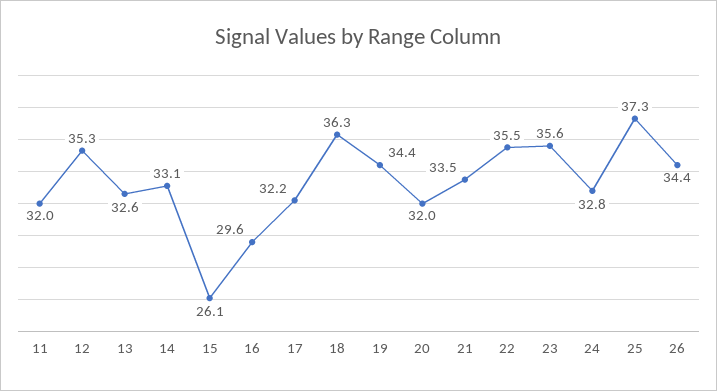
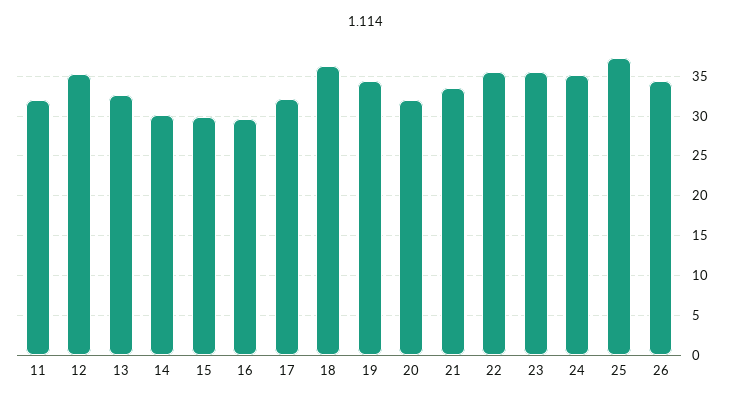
  {
    "11": 32,
    "12": 35.3,
    "13": 32.6,
-   "14": 33.1,
+   "14": 30,
-   "15": 26.1,
+   "15": 30,
    "16": 29.6,
    "17": 32.2,
    "18": 36.3,
    "19": 34.4,
    "20": 32,
    "21": 33.5,
    "22": 35.5,
    "23": 35.6,
-   "24": 32.8,
+   "24": 35,
    "25": 37.3,
    "26": 34.4
  }

